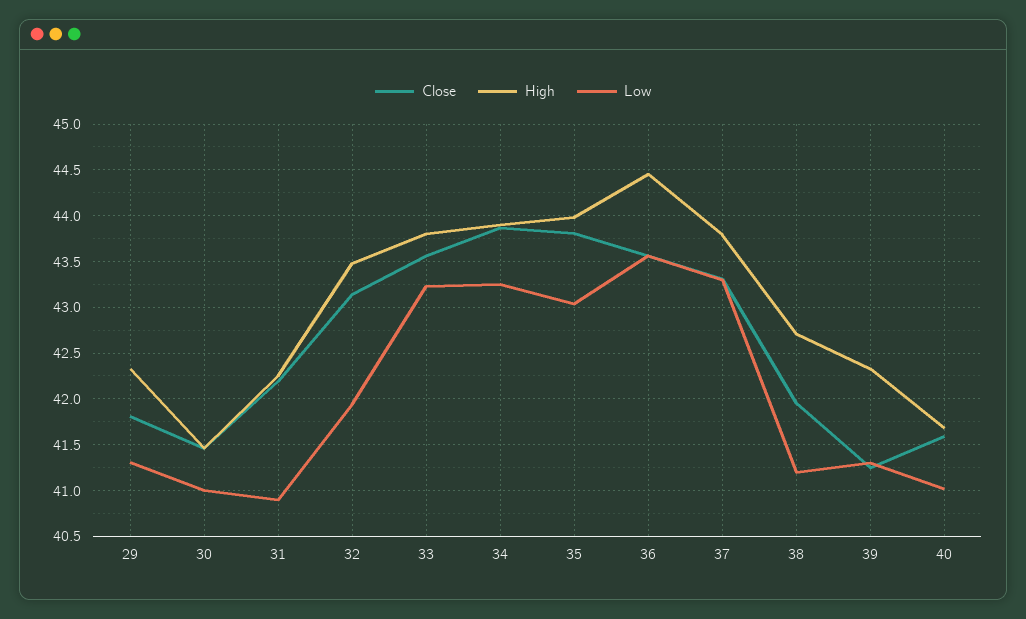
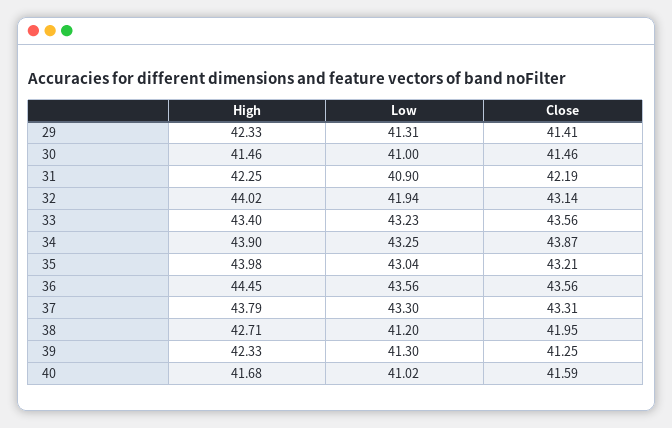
  {
    "Close": {
-     "29": 41.8,
+     "29": 41.41,
      "30": 41.46,
      "31": 42.19,
      "32": 43.14,
      "33": 43.56,
      "34": 43.87,
-     "35": 43.8,
+     "35": 43.21,
      "36": 43.56,
      "37": 43.31,
      "38": 41.95,
      "39": 41.25,
      "40": 41.59
    },
    "High": {
      "29": 42.33,
      "30": 41.46,
      "31": 42.25,
-     "32": 43.5,
+     "32": 44.02,
-     "33": 43.8,
+     "33": 43.4,
      "34": 43.9,
      "35": 43.98,
      "36": 44.45,
      "37": 43.79,
      "38": 42.71,
      "39": 42.33,
      "40": 41.68
    },
    "Low": {
      "29": 41.31,
      "30": 41,
      "31": 40.9,
      "32": 41.94,
      "33": 43.23,
      "34": 43.25,
      "35": 43.04,
      "36": 43.56,
      "37": 43.3,
      "38": 41.2,
      "39": 41.3,
      "40": 41.02
    }
  }

